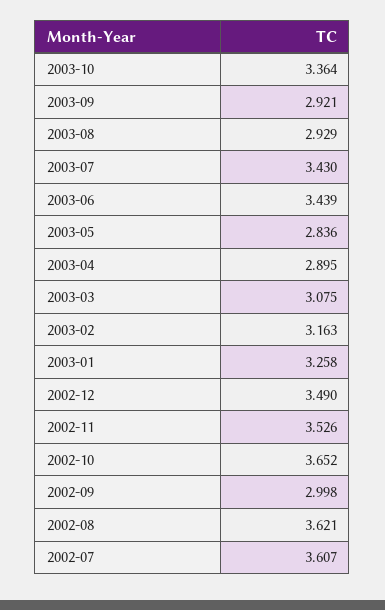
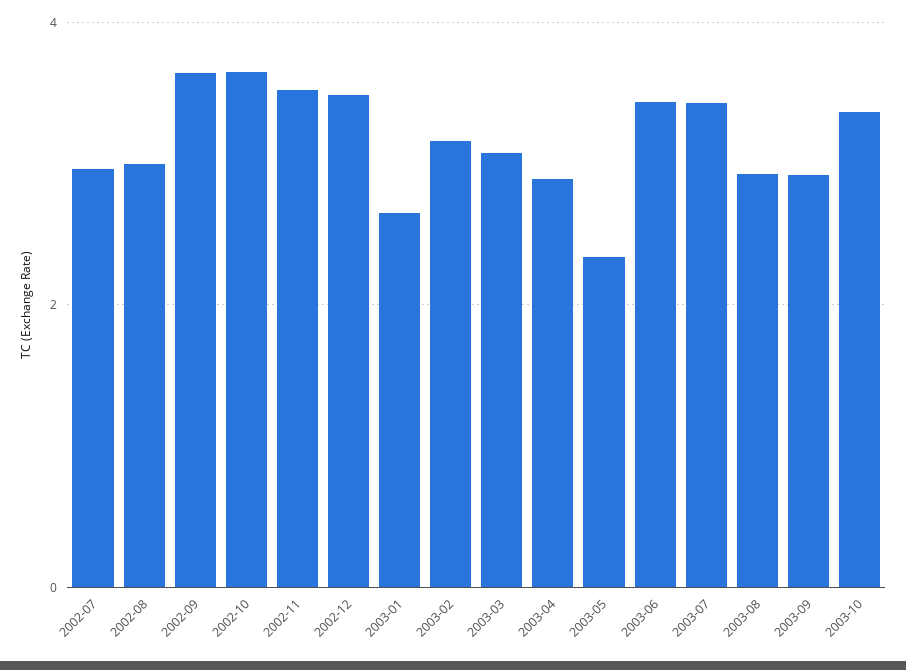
  {
    "2003-10": 3.364,
    "2003-09": 2.921,
    "2003-08": 2.929,
    "2003-07": 3.43,
    "2003-06": 3.439,
-   "2003-05": 2.836,
+   "2003-05": 2.4,
    "2003-04": 2.895,
    "2003-03": 3.075,
    "2003-02": 3.163,
-   "2003-01": 3.258,
+   "2003-01": 2.6,
    "2002-12": 3.49,
    "2002-11": 3.526,
    "2002-10": 3.652,
-   "2002-09": 2.998,
+   "2002-09": 3.6,
-   "2002-08": 3.621,
+   "2002-08": 3,
-   "2002-07": 3.607
+   "2002-07": 3
  }

